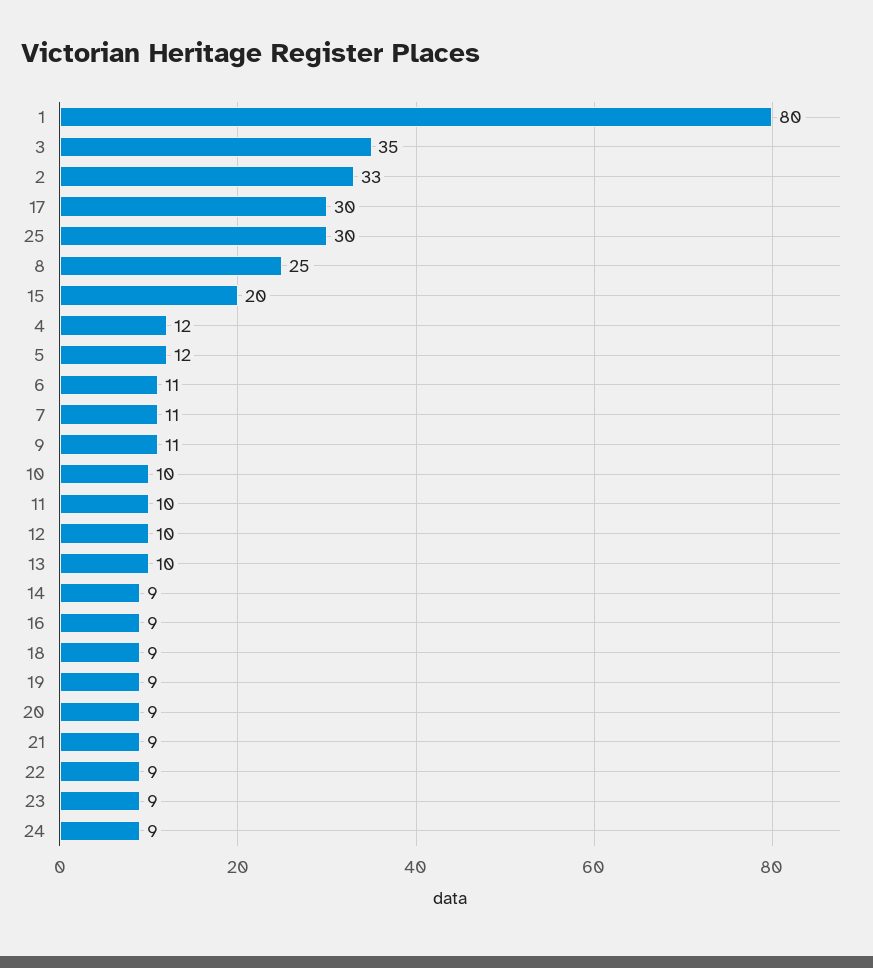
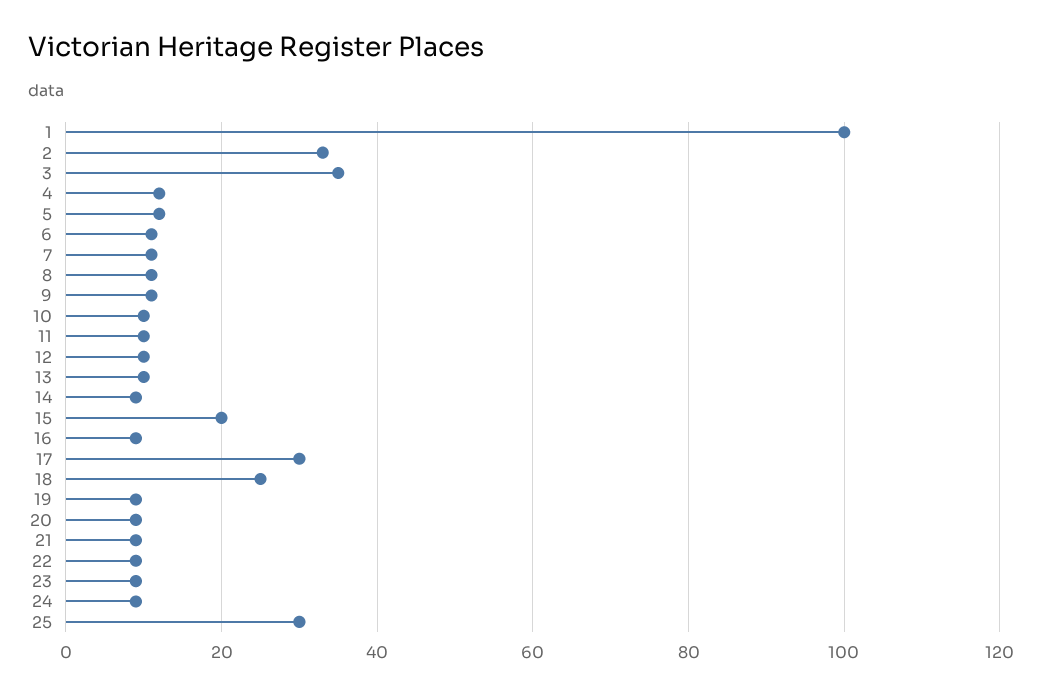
  {
-   "1": 80,
+   "1": 100,
    "3": 35,
    "2": 33,
    "17": 30,
    "25": 30,
-   "8": 25,
+   "8": 10,
    "15": 20,
    "4": 12,
    "5": 12,
    "6": 11,
    "7": 11,
    "9": 11,
    "10": 10,
    "11": 10,
    "12": 10,
    "13": 10,
    "14": 9,
    "16": 9,
-   "18": 9,
+   "18": 25,
    "19": 9,
    "20": 9,
    "21": 9,
    "22": 9,
    "23": 9,
    "24": 9
  }

